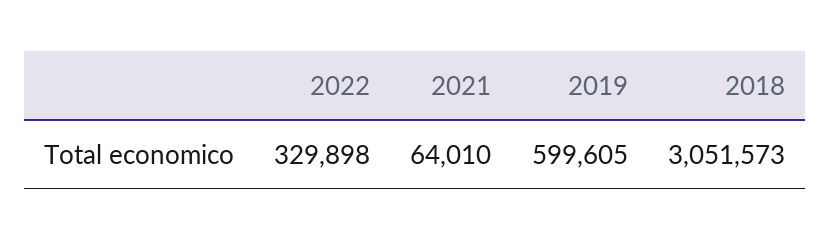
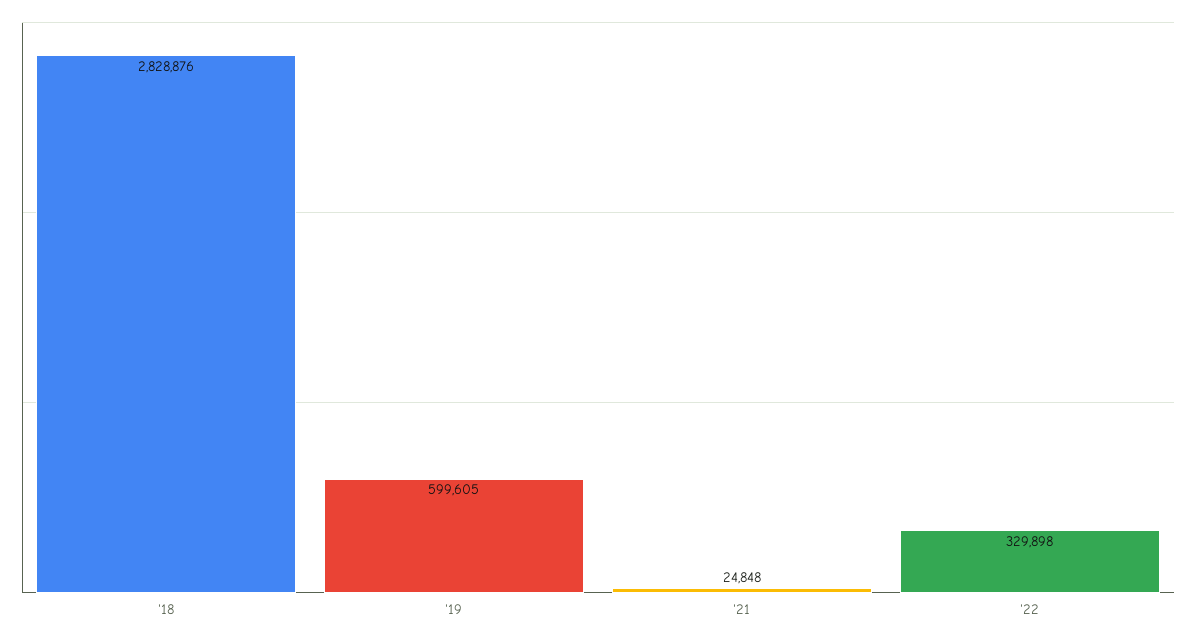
  {
    "2022": 329898,
-   "2021": 64010,
+   "2021": 24848,
    "2019": 599605,
-   "2018": 3051573
+   "2018": 2828876
  }

